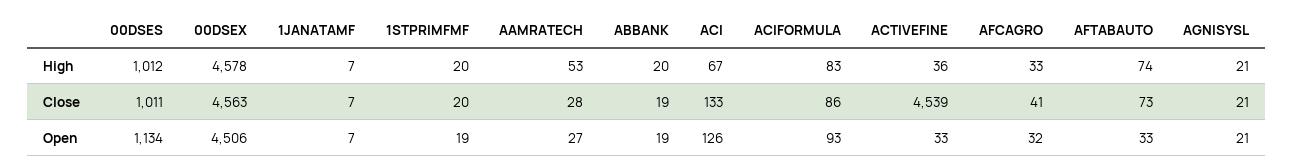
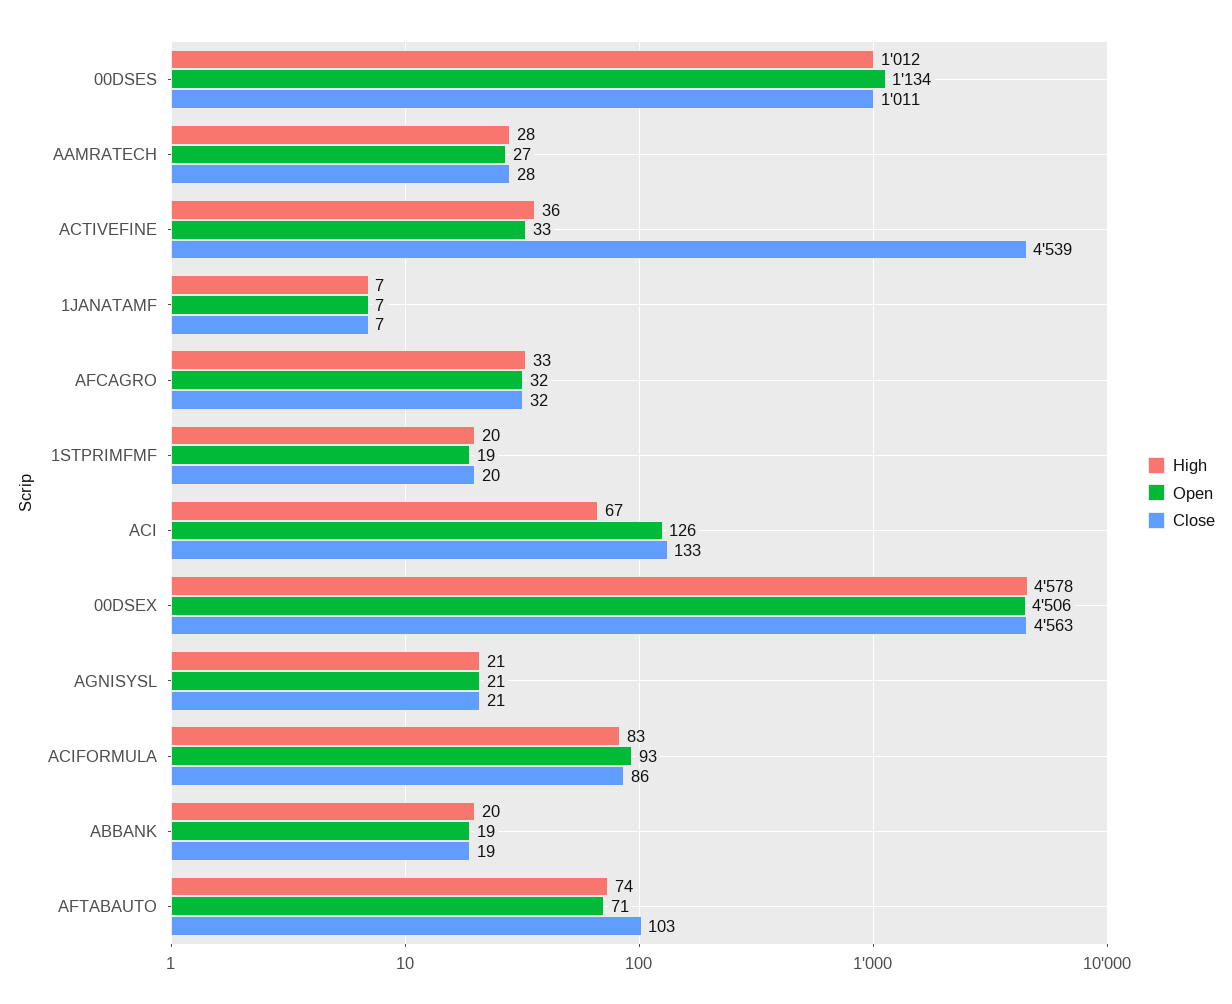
  {
    "High": {
      "00DSES": 1012,
      "00DSEX": 4578,
      "1JANATAMF": 7,
      "1STPRIMFMF": 20,
-     "AAMRATECH": 53,
+     "AAMRATECH": 28,
      "ABBANK": 20,
      "ACI": 67,
      "ACIFORMULA": 83,
      "ACTIVEFINE": 36,
      "AFCAGRO": 33,
      "AFTABAUTO": 74,
      "AGNISYSL": 21
    },
    "Close": {
      "00DSES": 1011,
      "00DSEX": 4563,
      "1JANATAMF": 7,
      "1STPRIMFMF": 20,
      "AAMRATECH": 28,
      "ABBANK": 19,
      "ACI": 133,
      "ACIFORMULA": 86,
      "ACTIVEFINE": 4539,
-     "AFCAGRO": 41,
+     "AFCAGRO": 32,
-     "AFTABAUTO": 73,
+     "AFTABAUTO": 103,
      "AGNISYSL": 21
    },
    "Open": {
      "00DSES": 1134,
      "00DSEX": 4506,
      "1JANATAMF": 7,
      "1STPRIMFMF": 19,
      "AAMRATECH": 27,
      "ABBANK": 19,
      "ACI": 126,
      "ACIFORMULA": 93,
      "ACTIVEFINE": 33,
      "AFCAGRO": 32,
-     "AFTABAUTO": 33,
+     "AFTABAUTO": 71,
      "AGNISYSL": 21
    }
  }

